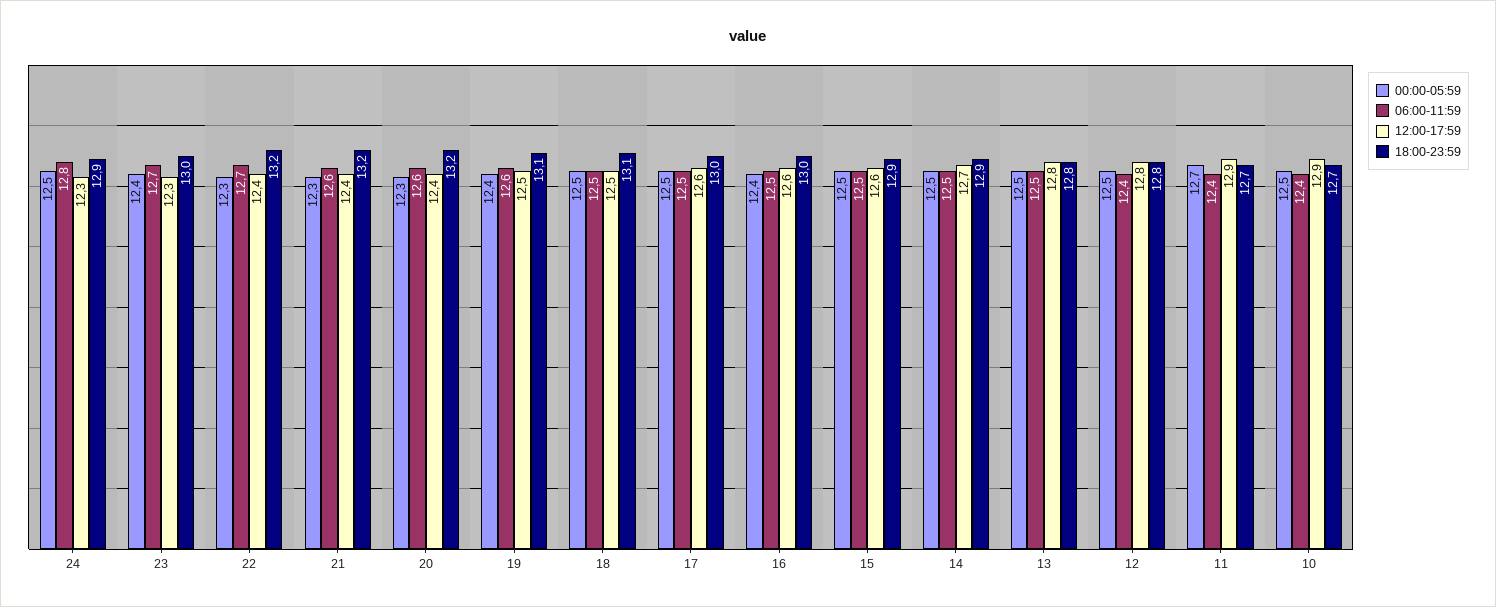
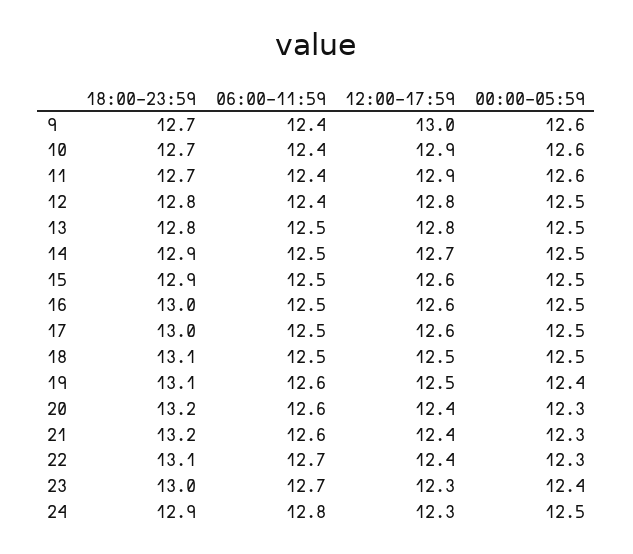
  {
    "00:00-05:59": {
      "24": 12.5,
      "23": 12.4,
      "22": 12.3,
      "21": 12.3,
      "20": 12.3,
      "19": 12.4,
      "18": 12.5,
      "17": 12.5,
-     "16": 12.4,
+     "16": 12.5,
      "15": 12.5,
      "14": 12.5,
      "13": 12.5,
      "12": 12.5,
-     "11": 12.7,
+     "11": 12.6,
-     "10": 12.5
+     "10": 12.6,
+     "9": 12.6
    },
    "06:00-11:59": {
      "24": 12.8,
      "23": 12.7,
      "22": 12.7,
      "21": 12.6,
      "20": 12.6,
      "19": 12.6,
      "18": 12.5,
      "17": 12.5,
      "16": 12.5,
      "15": 12.5,
      "14": 12.5,
      "13": 12.5,
      "12": 12.4,
      "11": 12.4,
-     "10": 12.4
+     "10": 12.4,
+     "9": 12.4
    },
    "12:00-17:59": {
      "24": 12.3,
      "23": 12.3,
      "22": 12.4,
      "21": 12.4,
      "20": 12.4,
      "19": 12.5,
      "18": 12.5,
      "17": 12.6,
      "16": 12.6,
      "15": 12.6,
      "14": 12.7,
      "13": 12.8,
      "12": 12.8,
      "11": 12.9,
-     "10": 12.9
+     "10": 12.9,
+     "9": 13
    },
    "18:00-23:59": {
      "24": 12.9,
      "23": 13,
-     "22": 13.2,
+     "22": 13.1,
      "21": 13.2,
      "20": 13.2,
      "19": 13.1,
      "18": 13.1,
      "17": 13,
      "16": 13,
      "15": 12.9,
      "14": 12.9,
      "13": 12.8,
      "12": 12.8,
      "11": 12.7,
-     "10": 12.7
+     "10": 12.7,
+     "9": 12.7
    }
  }

